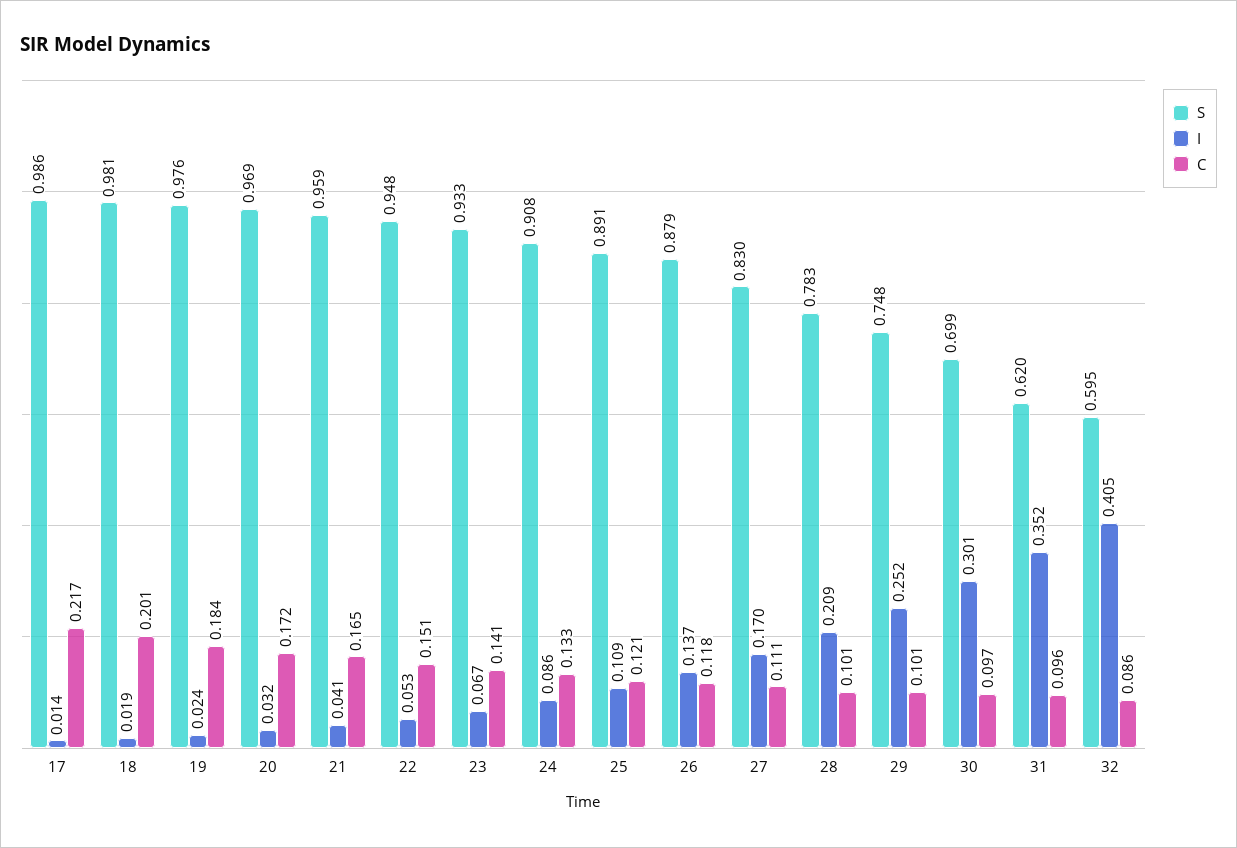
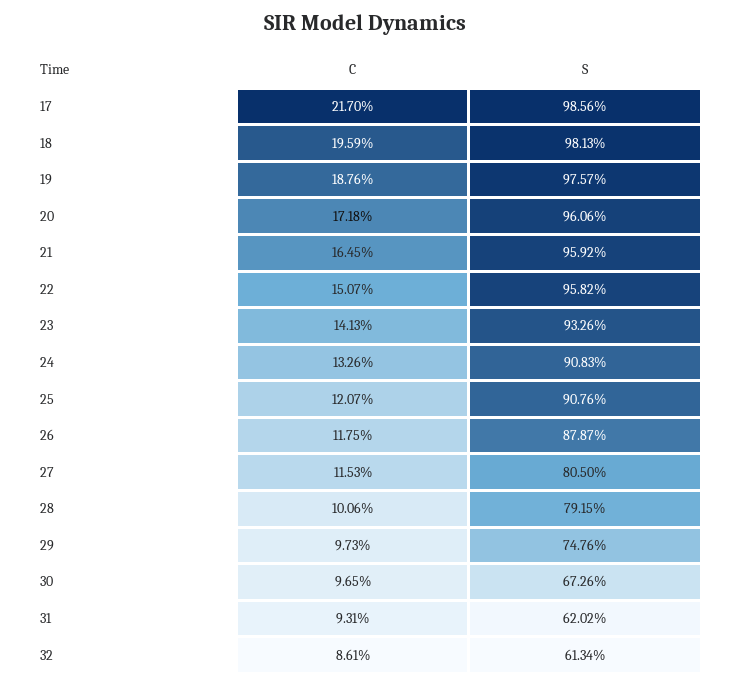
  {
    "S": {
      "17": 0.9856,
      "18": 0.9813,
      "19": 0.9757,
-     "20": 0.969,
+     "20": 0.9606,
      "21": 0.9592,
-     "22": 0.948,
+     "22": 0.9582,
      "23": 0.9326,
      "24": 0.9083,
-     "25": 0.891,
+     "25": 0.9076,
      "26": 0.8787,
-     "27": 0.83,
+     "27": 0.805,
-     "28": 0.783,
+     "28": 0.7915,
      "29": 0.7476,
-     "30": 0.699,
+     "30": 0.6726,
      "31": 0.6202,
-     "32": 0.595
+     "32": 0.6134
    },
-   "I": {
-     "17": 0.014,
-     "18": 0.019,
-     "19": 0.024,
-     "20": 0.032,
-     "21": 0.041,
-     "22": 0.053,
-     "23": 0.067,
-     "24": 0.086,
-     "25": 0.109,
-     "26": 0.137,
-     "27": 0.17,
-     "28": 0.209,
-     "29": 0.252,
-     "30": 0.301,
-     "31": 0.352,
-     "32": 0.405
-   },
    "C": {
      "17": 0.217,
-     "18": 0.201,
+     "18": 0.1959,
-     "19": 0.184,
+     "19": 0.1876,
      "20": 0.1718,
      "21": 0.1645,
      "22": 0.1507,
      "23": 0.1413,
      "24": 0.1326,
      "25": 0.1207,
      "26": 0.1175,
-     "27": 0.111,
+     "27": 0.1153,
      "28": 0.1006,
-     "29": 0.101,
+     "29": 0.0973,
      "30": 0.0965,
-     "31": 0.096,
+     "31": 0.0931,
      "32": 0.0861
    }
  }

